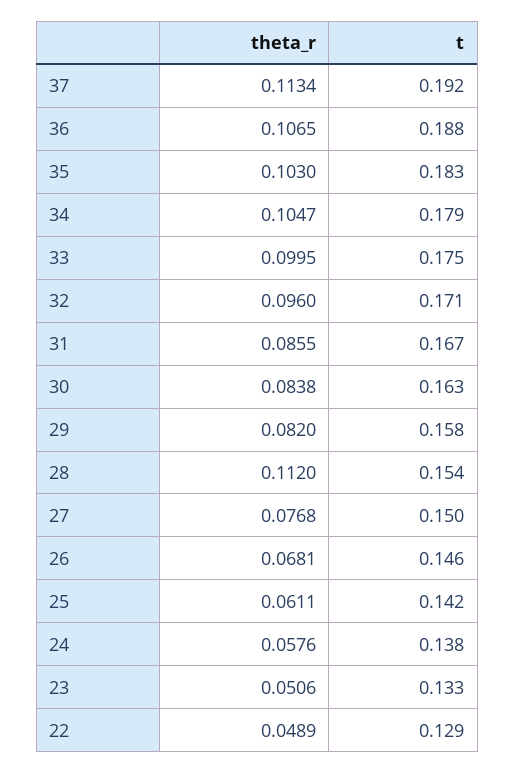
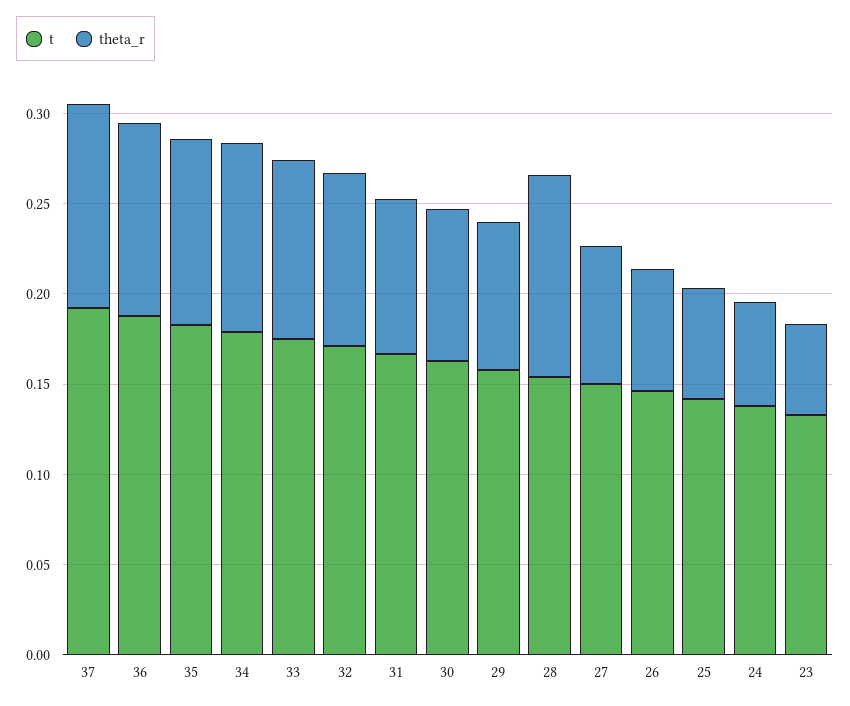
  {
    "theta_r": {
      "37": 0.1134,
      "36": 0.1065,
      "35": 0.103,
      "34": 0.1047,
      "33": 0.0995,
      "32": 0.096,
      "31": 0.0855,
      "30": 0.0838,
      "29": 0.082,
      "28": 0.112,
      "27": 0.0768,
      "26": 0.0681,
      "25": 0.0611,
      "24": 0.0576,
-     "23": 0.0506,
+     "23": 0.0506
-     "22": 0.0489
    },
    "t": {
      "37": 0.192,
      "36": 0.188,
      "35": 0.183,
      "34": 0.179,
      "33": 0.175,
      "32": 0.171,
      "31": 0.167,
      "30": 0.163,
      "29": 0.158,
      "28": 0.154,
      "27": 0.15,
      "26": 0.146,
      "25": 0.142,
      "24": 0.138,
-     "23": 0.133,
+     "23": 0.133
-     "22": 0.129
    }
  }

